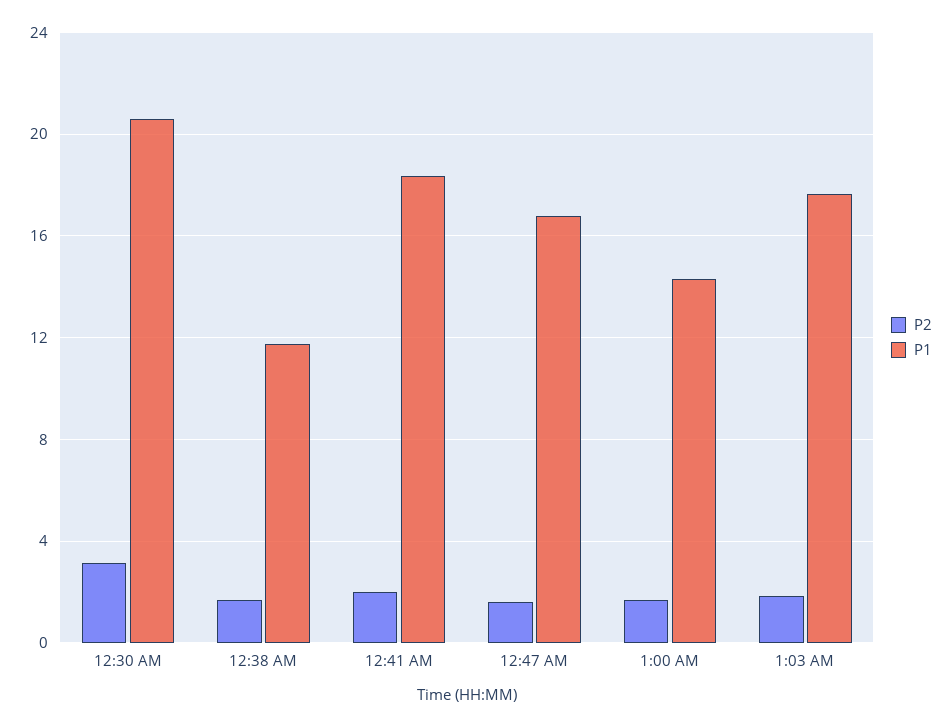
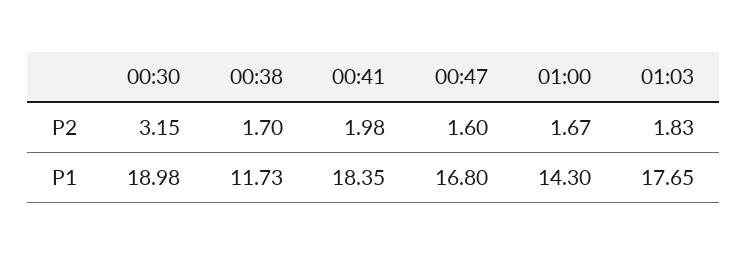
  {
    "P2": {
      "12:30 AM": 3.15,
      "12:38 AM": 1.7,
      "12:41 AM": 1.98,
      "12:47 AM": 1.6,
      "1:00 AM": 1.67,
      "1:03 AM": 1.83
    },
    "P1": {
-     "12:30 AM": 20.5,
+     "12:30 AM": 18.98,
      "12:38 AM": 11.73,
      "12:41 AM": 18.35,
      "12:47 AM": 16.8,
      "1:00 AM": 14.3,
      "1:03 AM": 17.65
    }
  }

